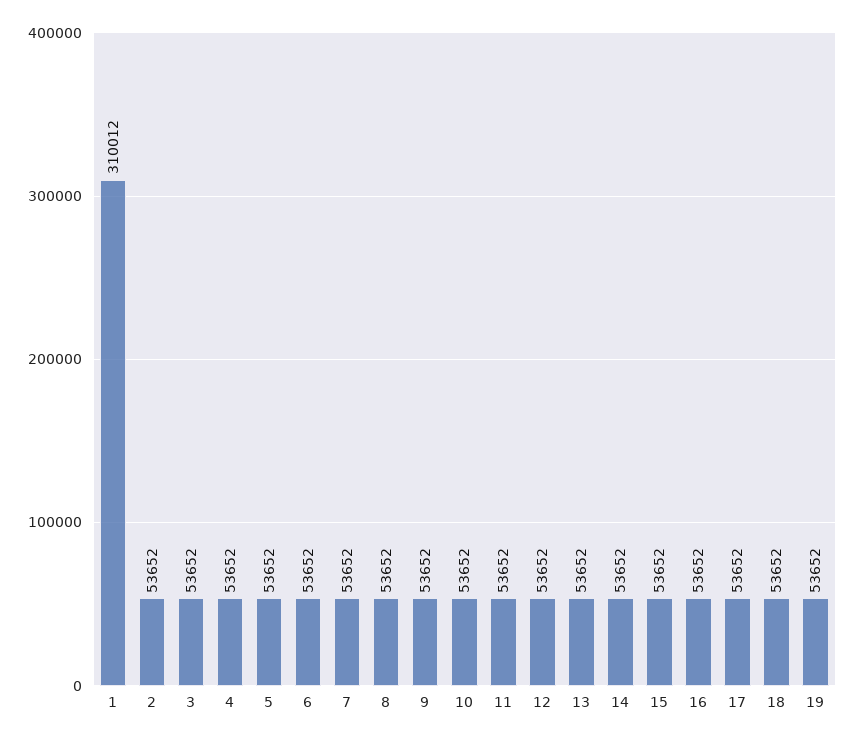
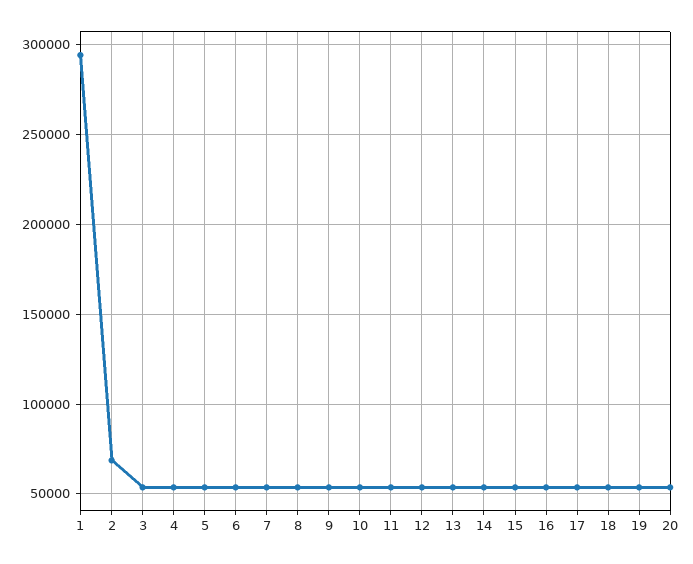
  {
-   "1": 310012,
+   "1": 295000,
-   "2": 53652,
+   "2": 70000,
    "3": 53652,
    "4": 53652,
    "5": 53652,
    "6": 53652,
    "7": 53652,
    "8": 53652,
    "9": 53652,
    "10": 53652,
    "11": 53652,
    "12": 53652,
    "13": 53652,
    "14": 53652,
    "15": 53652,
    "16": 53652,
    "17": 53652,
    "18": 53652,
-   "19": 53652
+   "19": 53652,
+   "20": 55000
  }

